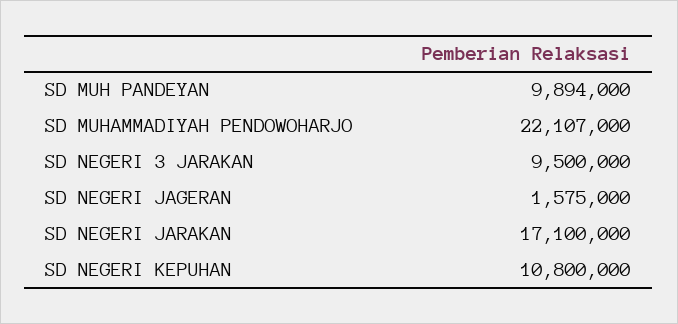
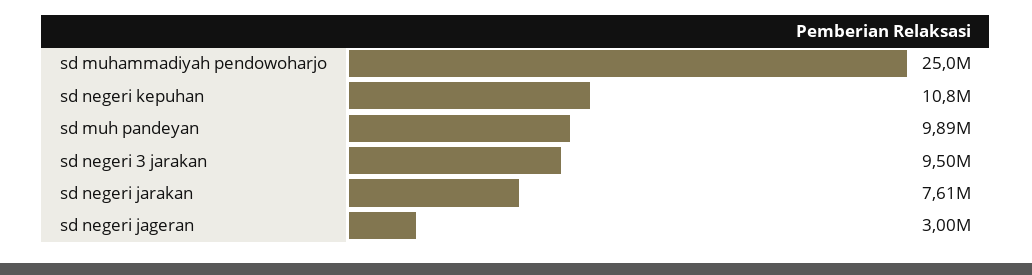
  {
    "SD MUH PANDEYAN": 9894000,
-   "SD MUHAMMADIYAH PENDOWOHARJO": 22107000,
+   "SD MUHAMMADIYAH PENDOWOHARJO": 25000000,
    "SD NEGERI 3 JARAKAN": 9500000,
-   "SD NEGERI JAGERAN": 1575000,
+   "SD NEGERI JAGERAN": 3000000,
-   "SD NEGERI JARAKAN": 17100000,
+   "SD NEGERI JARAKAN": 7610000,
    "SD NEGERI KEPUHAN": 10800000
  }

